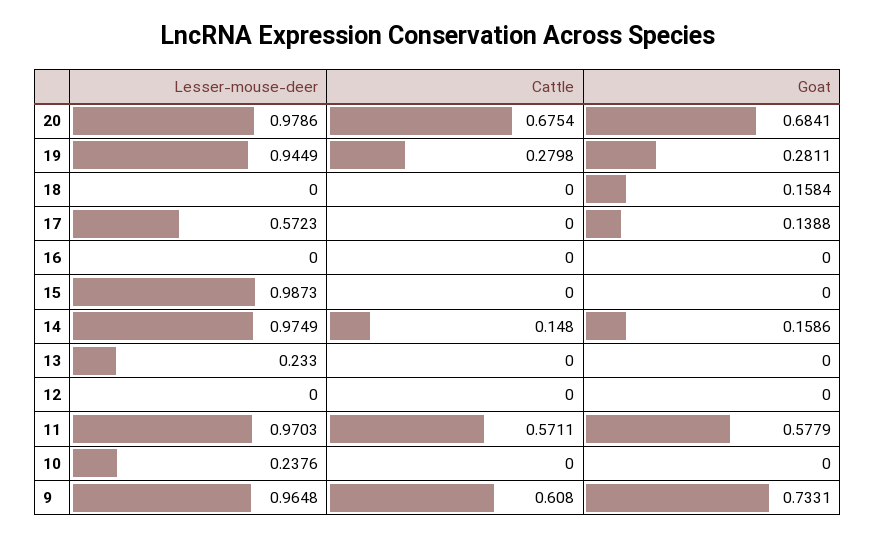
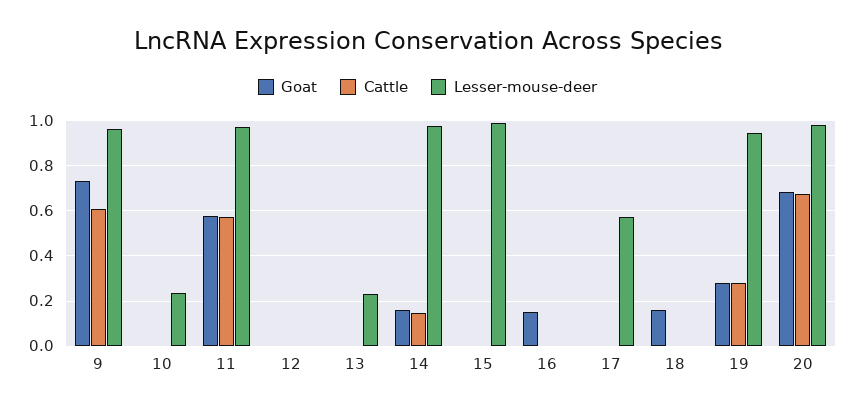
  {
    "Lesser-mouse-deer": {
      "20": 0.9786,
      "19": 0.9449,
      "18": 0,
      "17": 0.5723,
      "16": 0,
      "15": 0.9873,
      "14": 0.9749,
      "13": 0.233,
      "12": 0,
      "11": 0.9703,
      "10": 0.2376,
      "9": 0.9648
    },
    "Cattle": {
      "20": 0.6754,
      "19": 0.2798,
      "18": 0,
      "17": 0,
      "16": 0,
      "15": 0,
      "14": 0.148,
      "13": 0,
      "12": 0,
      "11": 0.5711,
      "10": 0,
      "9": 0.608
    },
    "Goat": {
      "20": 0.6841,
      "19": 0.2811,
      "18": 0.1584,
-     "17": 0.1388,
+     "17": 0,
-     "16": 0,
+     "16": 0.15,
      "15": 0,
      "14": 0.1586,
      "13": 0,
      "12": 0,
      "11": 0.5779,
      "10": 0,
      "9": 0.7331
    }
  }

